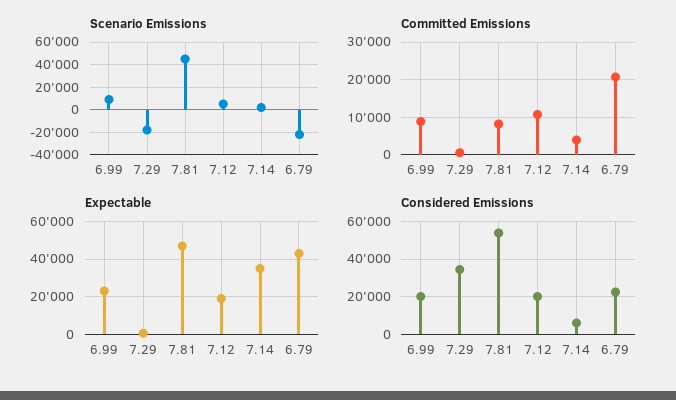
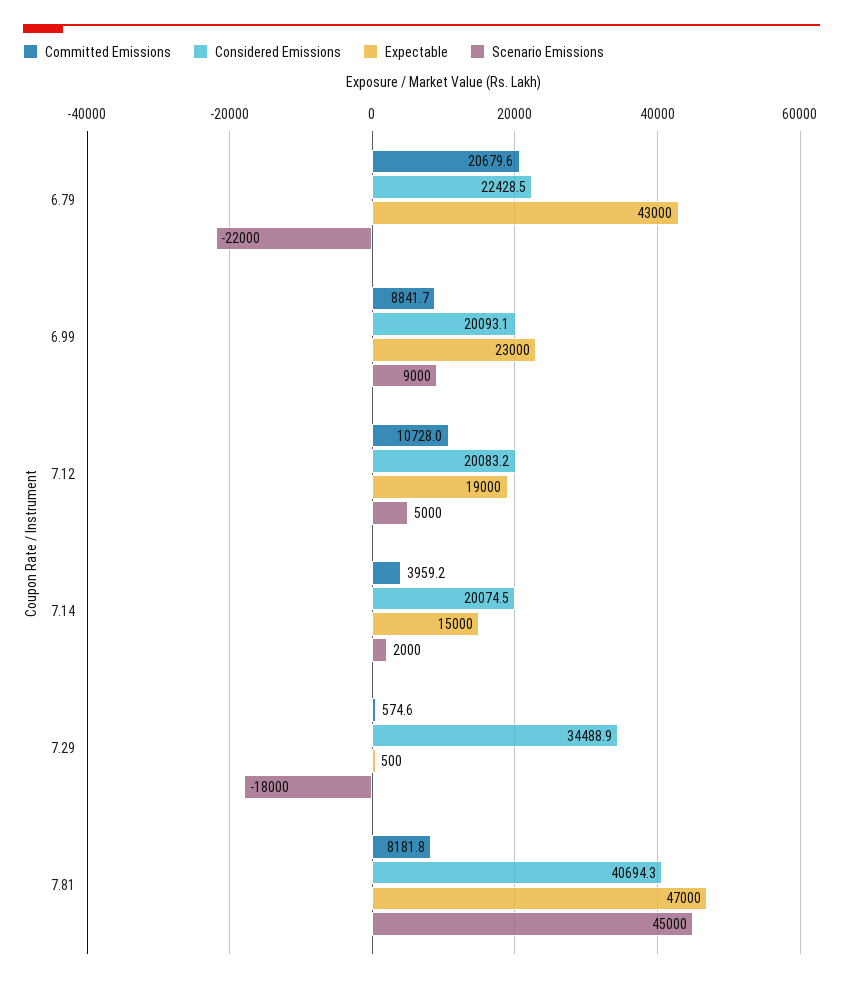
  {
    "Scenario Emissions": {
      "6.99": 9000,
      "7.29": -18000,
      "7.81": 45000,
      "7.12": 5000,
      "7.14": 2000,
      "6.79": -22000
    },
    "Committed Emissions": {
      "6.99": 8841.7,
      "7.29": 574.6,
      "7.81": 8181.8,
      "7.12": 10728,
      "7.14": 3959.2,
      "6.79": 20679.6
    },
    "Expectable": {
      "6.99": 23000,
      "7.29": 500,
      "7.81": 47000,
      "7.12": 19000,
-     "7.14": 35000,
+     "7.14": 15000,
      "6.79": 43000
    },
    "Considered Emissions": {
      "6.99": 20093.1,
      "7.29": 34488.9,
-     "7.81": 55000,
+     "7.81": 40694.3,
      "7.12": 20083.2,
-     "7.14": 5000,
+     "7.14": 20074.5,
      "6.79": 22428.5
    }
  }

